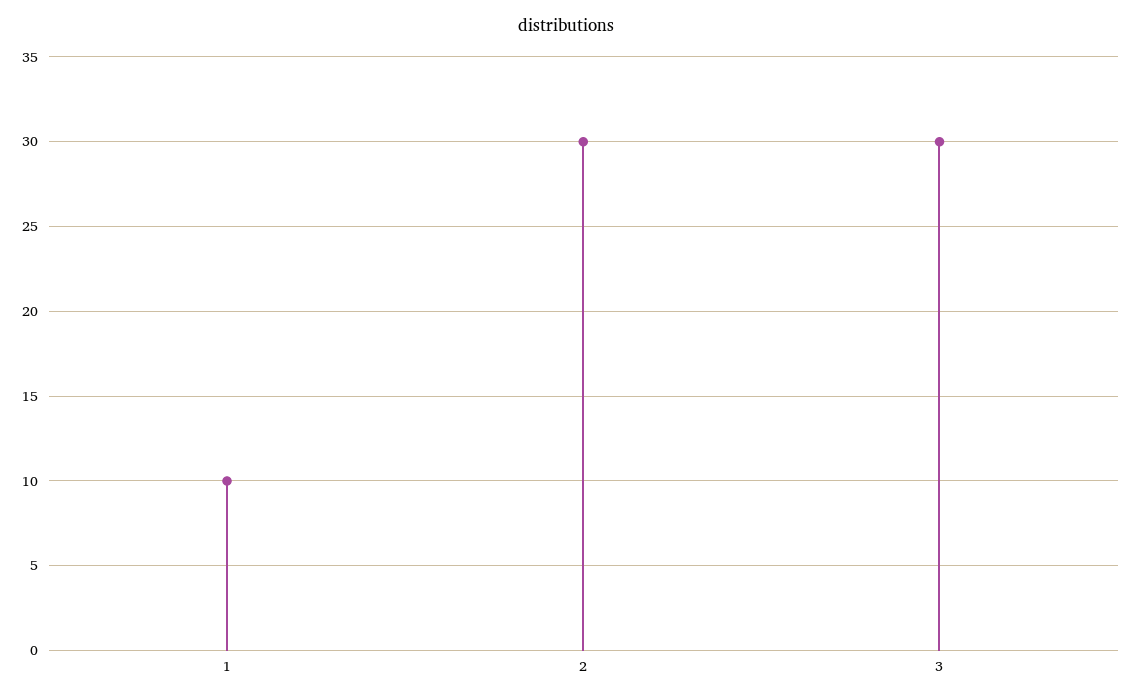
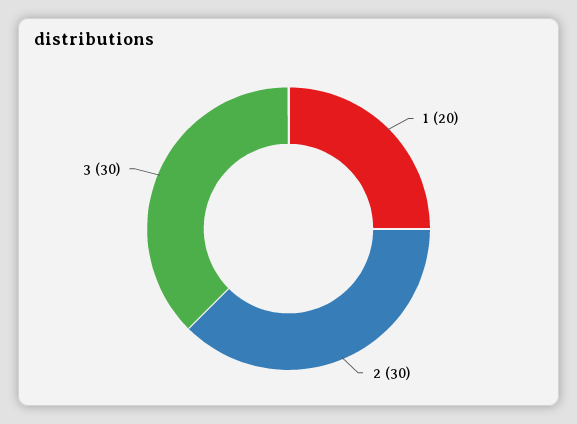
  {
-   "1": 10,
+   "1": 20,
    "2": 30,
    "3": 30
  }

